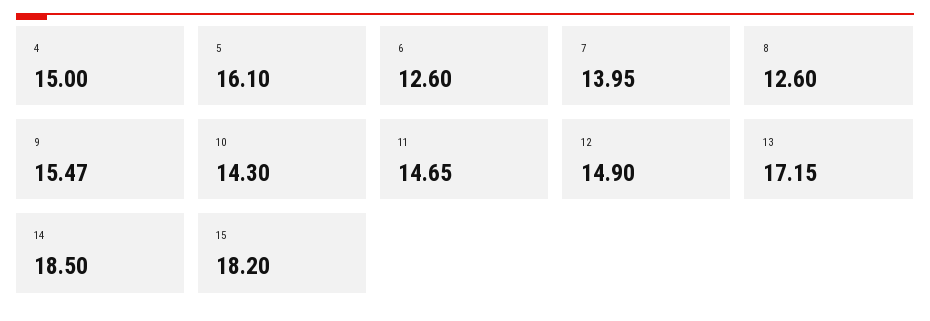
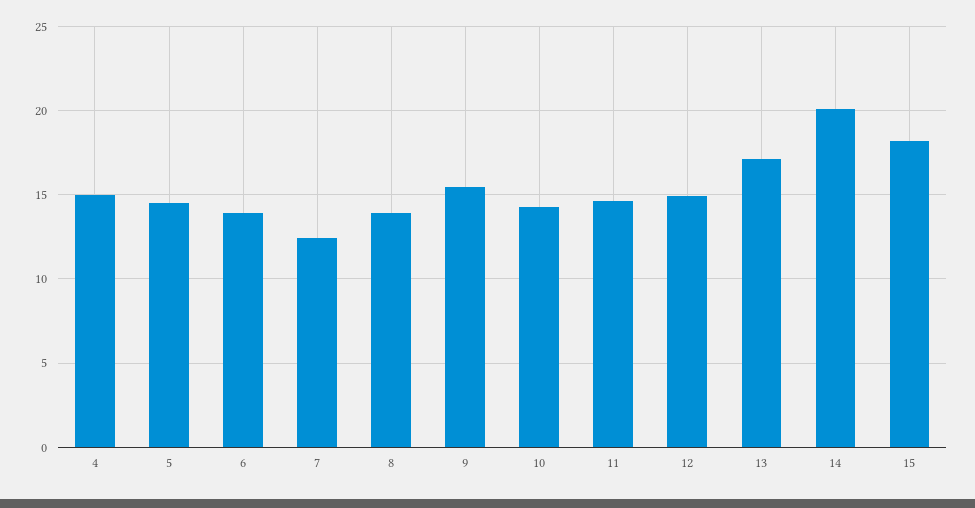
  {
    "4": 15,
-   "5": 16.1,
+   "5": 14.5,
-   "6": 12.6,
+   "6": 14,
-   "7": 13.95,
+   "7": 12.5,
-   "8": 12.6,
+   "8": 14,
    "9": 15.47,
    "10": 14.3,
    "11": 14.65,
    "12": 14.9,
    "13": 17.15,
-   "14": 18.5,
+   "14": 20,
    "15": 18.2
  }

